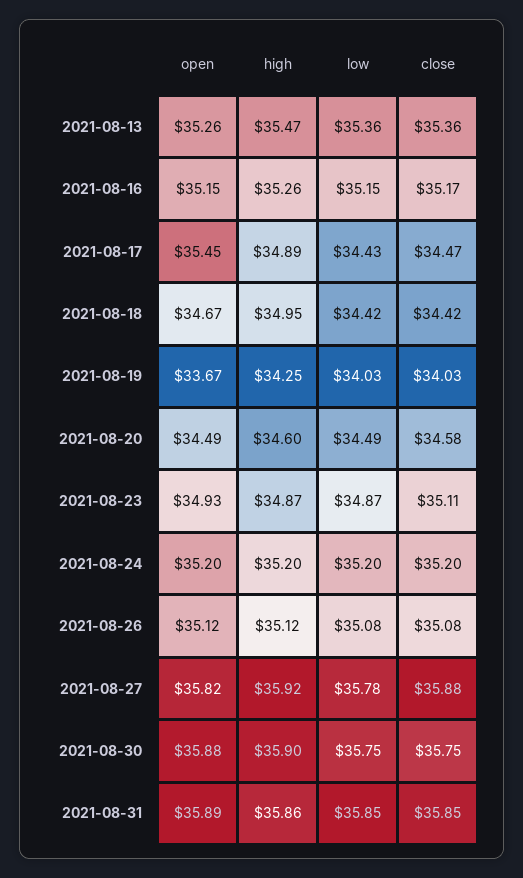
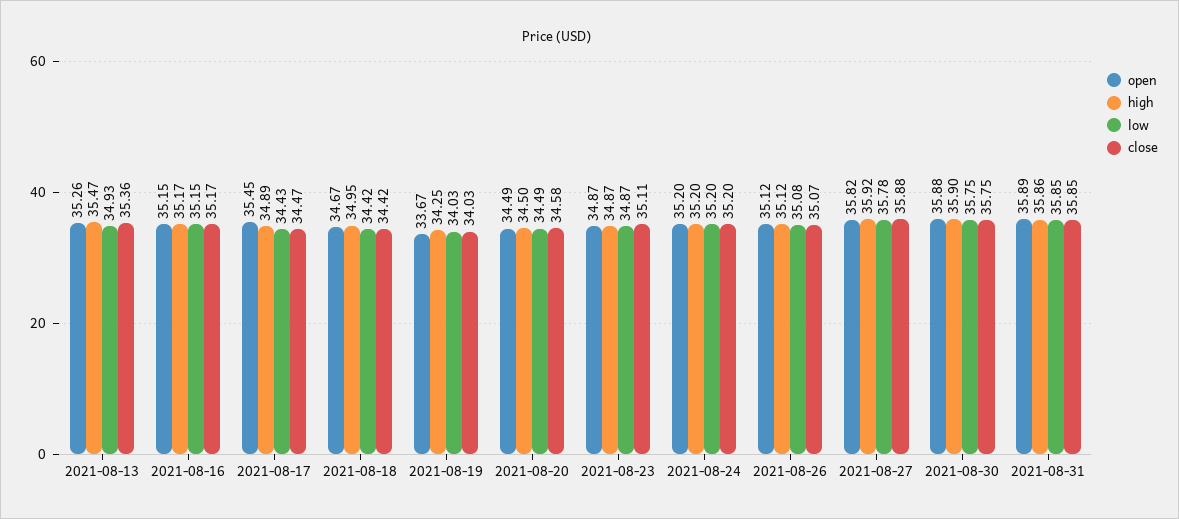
  {
    "open": {
      "2021-08-13": 35.26,
      "2021-08-16": 35.15,
      "2021-08-17": 35.45,
      "2021-08-18": 34.67,
      "2021-08-19": 33.67,
      "2021-08-20": 34.49,
-     "2021-08-23": 34.93,
+     "2021-08-23": 34.87,
      "2021-08-24": 35.2,
      "2021-08-26": 35.12,
      "2021-08-27": 35.82,
      "2021-08-30": 35.88,
      "2021-08-31": 35.89
    },
    "high": {
      "2021-08-13": 35.47,
-     "2021-08-16": 35.26,
+     "2021-08-16": 35.17,
      "2021-08-17": 34.89,
      "2021-08-18": 34.95,
      "2021-08-19": 34.25,
-     "2021-08-20": 34.6,
+     "2021-08-20": 34.5,
      "2021-08-23": 34.87,
      "2021-08-24": 35.2,
      "2021-08-26": 35.12,
      "2021-08-27": 35.92,
      "2021-08-30": 35.9,
      "2021-08-31": 35.86
    },
    "low": {
-     "2021-08-13": 35.36,
+     "2021-08-13": 34.93,
      "2021-08-16": 35.15,
      "2021-08-17": 34.43,
      "2021-08-18": 34.42,
      "2021-08-19": 34.03,
      "2021-08-20": 34.49,
      "2021-08-23": 34.87,
      "2021-08-24": 35.2,
      "2021-08-26": 35.08,
      "2021-08-27": 35.78,
      "2021-08-30": 35.75,
      "2021-08-31": 35.85
    },
    "close": {
      "2021-08-13": 35.36,
      "2021-08-16": 35.17,
      "2021-08-17": 34.47,
      "2021-08-18": 34.42,
      "2021-08-19": 34.03,
      "2021-08-20": 34.58,
      "2021-08-23": 35.11,
      "2021-08-24": 35.2,
-     "2021-08-26": 35.08,
+     "2021-08-26": 35.07,
      "2021-08-27": 35.88,
      "2021-08-30": 35.75,
      "2021-08-31": 35.85
    }
  }

